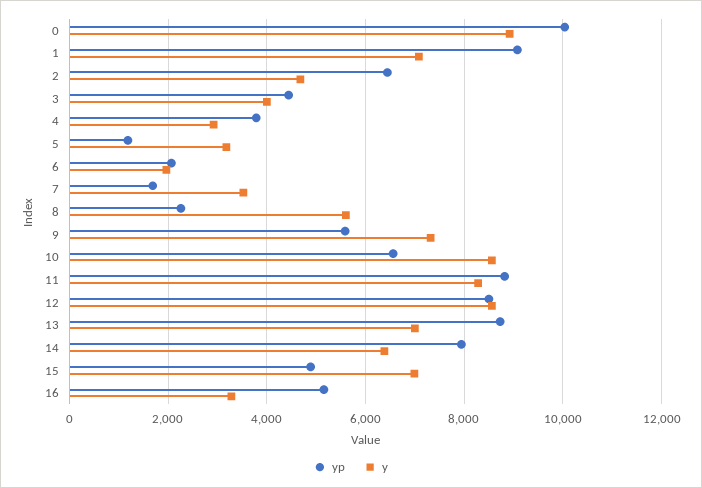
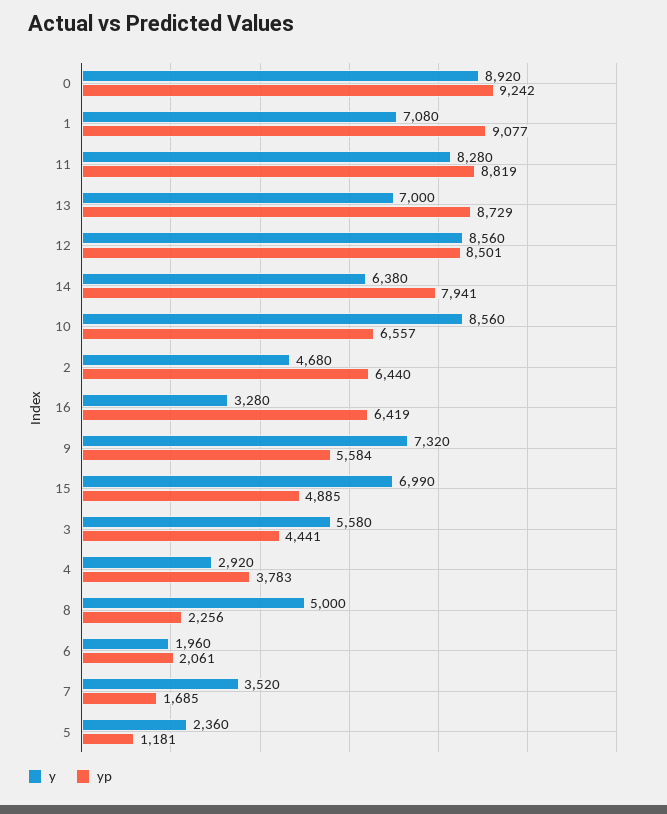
  {
    "yp": {
-     "0": 10000,
+     "0": 9242,
      "1": 9077,
      "2": 6440,
      "3": 4441,
      "4": 3783,
      "5": 1181,
      "6": 2061,
      "7": 1685,
      "8": 2256,
      "9": 5584,
      "10": 6557,
      "11": 8819,
      "12": 8501,
      "13": 8729,
      "14": 7941,
      "15": 4885,
-     "16": 5200
+     "16": 6419
    },
    "y": {
      "0": 8920,
      "1": 7080,
      "2": 4680,
-     "3": 4000,
+     "3": 5580,
      "4": 2920,
-     "5": 3200,
+     "5": 2360,
      "6": 1960,
      "7": 3520,
-     "8": 5600,
+     "8": 5000,
      "9": 7320,
      "10": 8560,
      "11": 8280,
      "12": 8560,
      "13": 7000,
      "14": 6380,
      "15": 6990,
      "16": 3280
    }
  }

